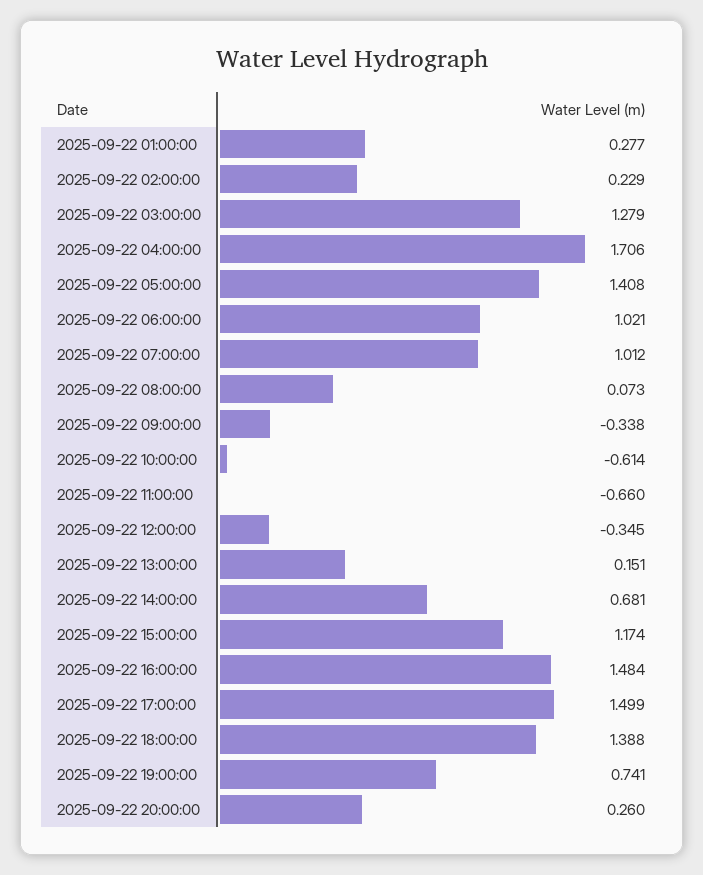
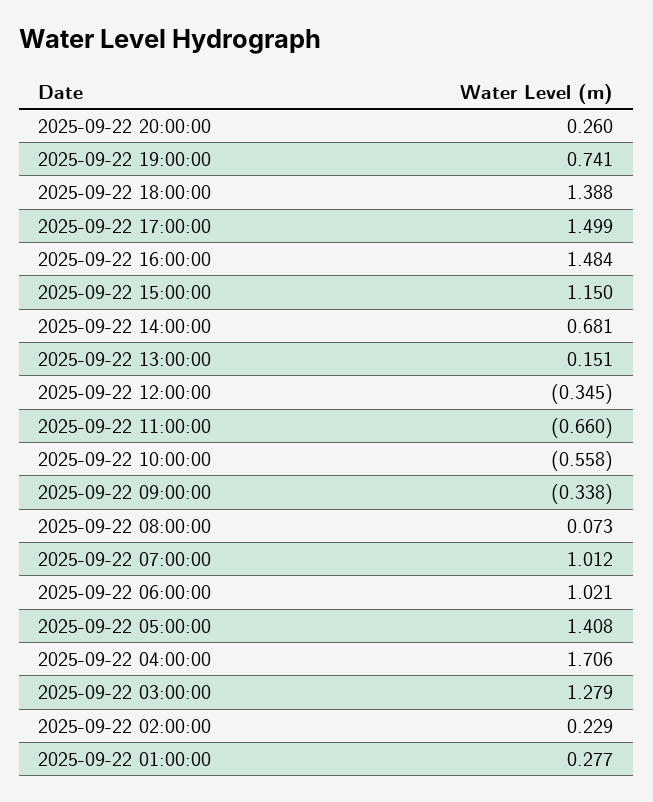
  {
    "2025-09-22 01:00:00": 0.277,
    "2025-09-22 02:00:00": 0.229,
    "2025-09-22 03:00:00": 1.279,
    "2025-09-22 04:00:00": 1.706,
    "2025-09-22 05:00:00": 1.408,
    "2025-09-22 06:00:00": 1.021,
    "2025-09-22 07:00:00": 1.012,
    "2025-09-22 08:00:00": 0.073,
    "2025-09-22 09:00:00": -0.338,
-   "2025-09-22 10:00:00": -0.614,
+   "2025-09-22 10:00:00": -0.558,
    "2025-09-22 11:00:00": -0.66,
    "2025-09-22 12:00:00": -0.345,
    "2025-09-22 13:00:00": 0.151,
    "2025-09-22 14:00:00": 0.681,
-   "2025-09-22 15:00:00": 1.174,
+   "2025-09-22 15:00:00": 1.15,
    "2025-09-22 16:00:00": 1.484,
    "2025-09-22 17:00:00": 1.499,
    "2025-09-22 18:00:00": 1.388,
    "2025-09-22 19:00:00": 0.741,
    "2025-09-22 20:00:00": 0.26
  }

